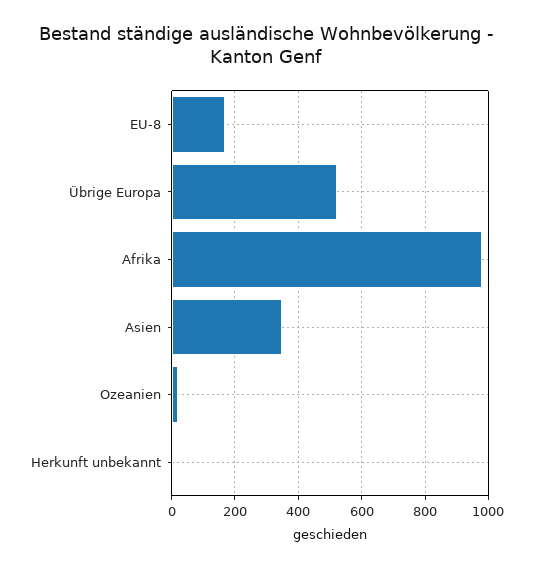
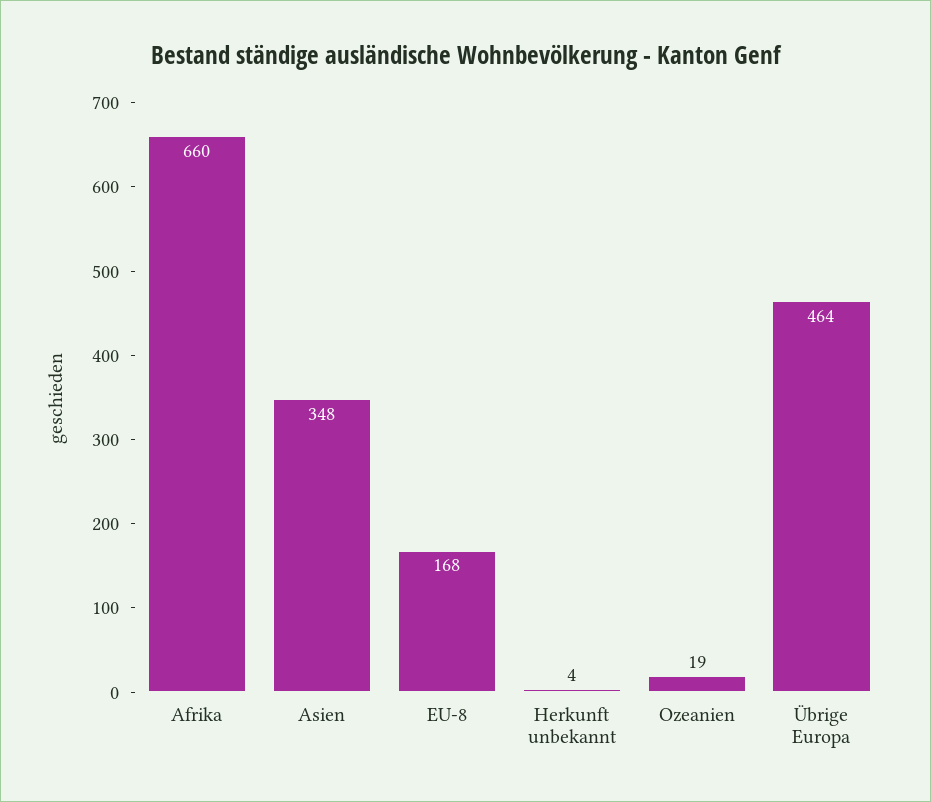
  {
    "EU-8": 168,
-   "Übrige Europa": 520,
+   "Übrige Europa": 464,
-   "Afrika": 980,
+   "Afrika": 660,
    "Asien": 348,
    "Ozeanien": 19,
    "Herkunft unbekannt": 4
  }

